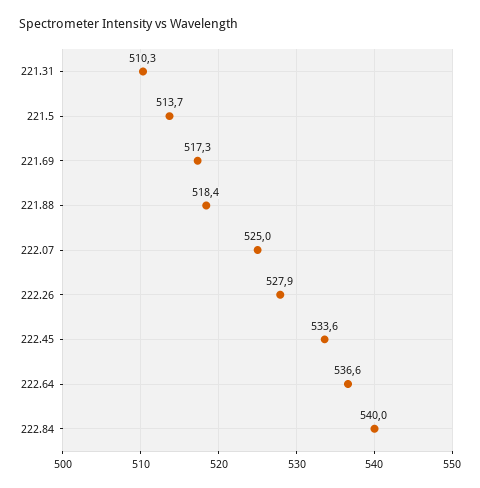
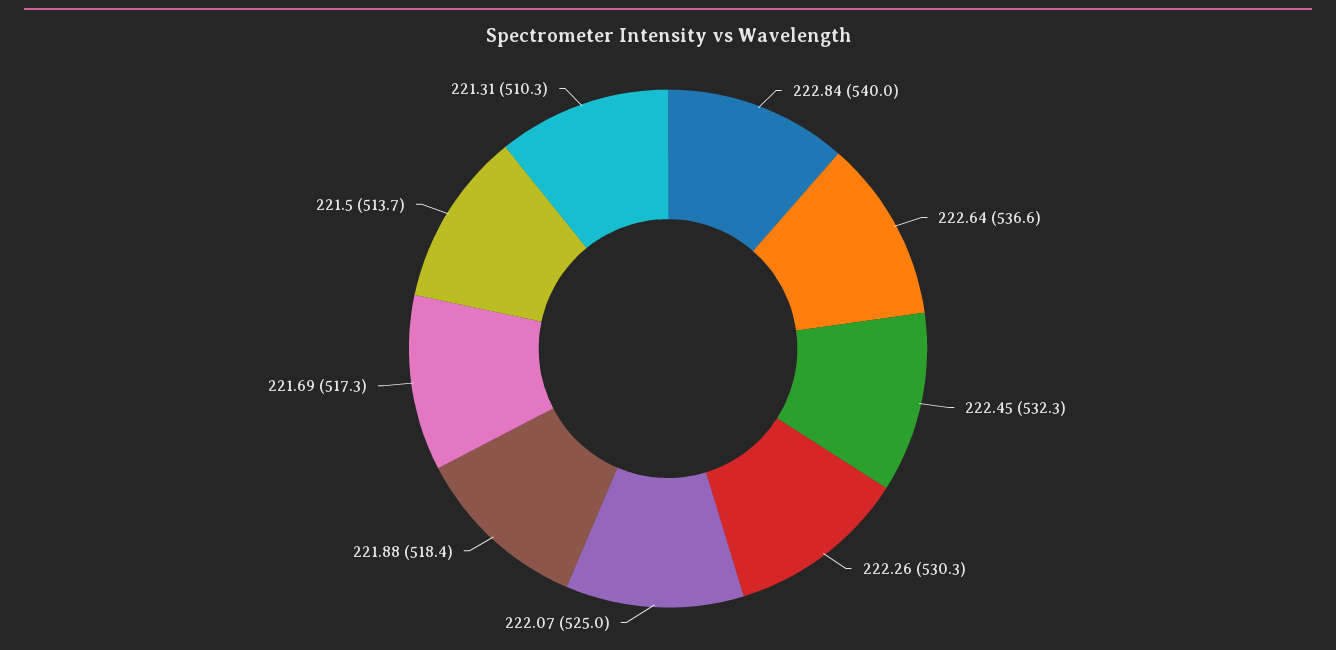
  {
    "221.31": 510.3,
    "221.5": 513.7,
    "221.69": 517.3,
    "221.88": 518.4,
    "222.07": 525,
-   "222.26": 527.9,
+   "222.26": 530.3,
-   "222.45": 533.6,
+   "222.45": 532.3,
    "222.64": 536.6,
    "222.84": 540
  }

